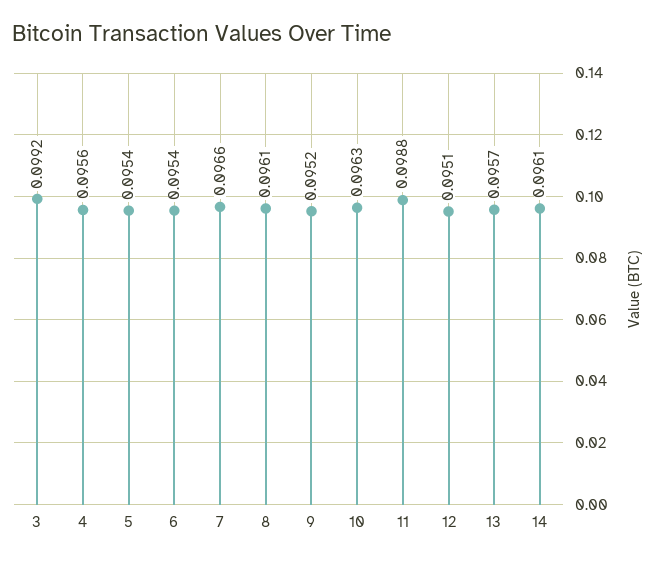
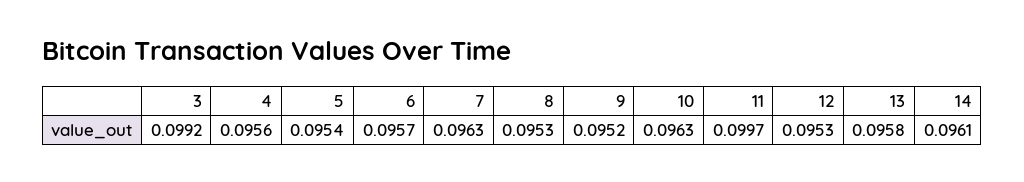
  {
    "3": 0.0992,
    "4": 0.0956,
    "5": 0.0954,
-   "6": 0.0954,
+   "6": 0.0957,
-   "7": 0.0966,
+   "7": 0.0963,
-   "8": 0.0961,
+   "8": 0.0953,
    "9": 0.0952,
    "10": 0.0963,
-   "11": 0.0988,
+   "11": 0.0997,
-   "12": 0.0951,
+   "12": 0.0953,
-   "13": 0.0957,
+   "13": 0.0958,
    "14": 0.0961
  }

